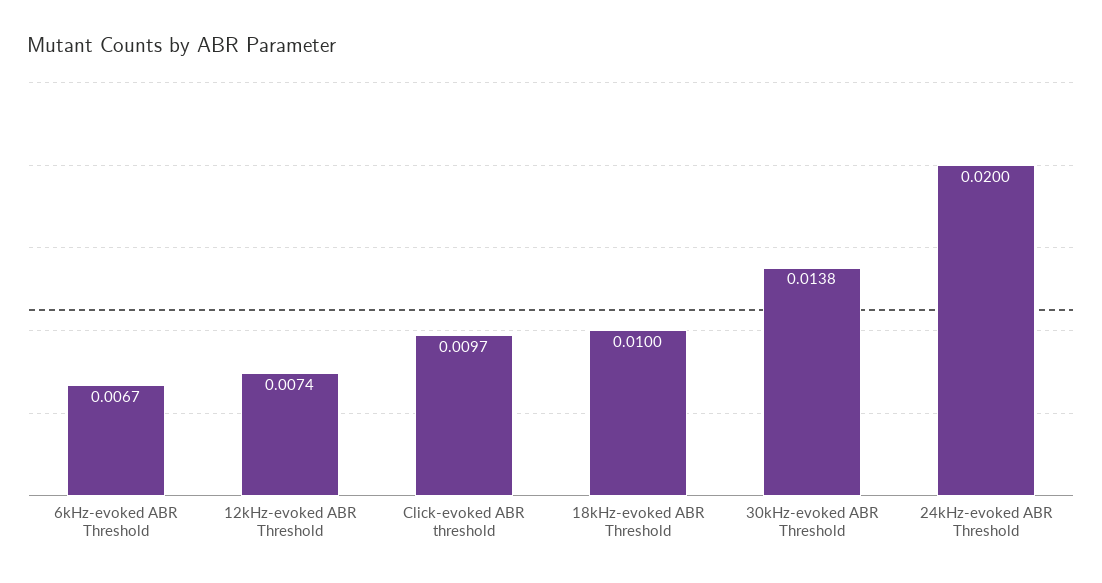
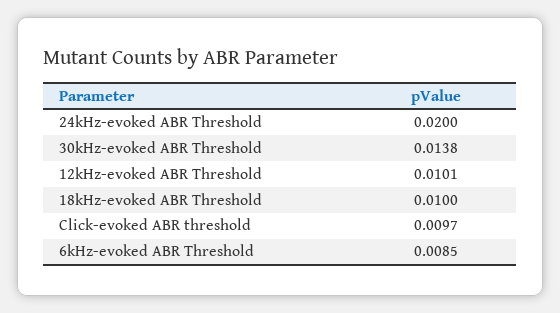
  {
-   "6kHz-evoked ABR Threshold": 0.0067,
+   "6kHz-evoked ABR Threshold": 0.0085,
-   "12kHz-evoked ABR Threshold": 0.0074,
+   "12kHz-evoked ABR Threshold": 0.0101,
    "Click-evoked ABR threshold": 0.0097,
    "18kHz-evoked ABR Threshold": 0.01,
    "30kHz-evoked ABR Threshold": 0.0138,
    "24kHz-evoked ABR Threshold": 0.02
  }

